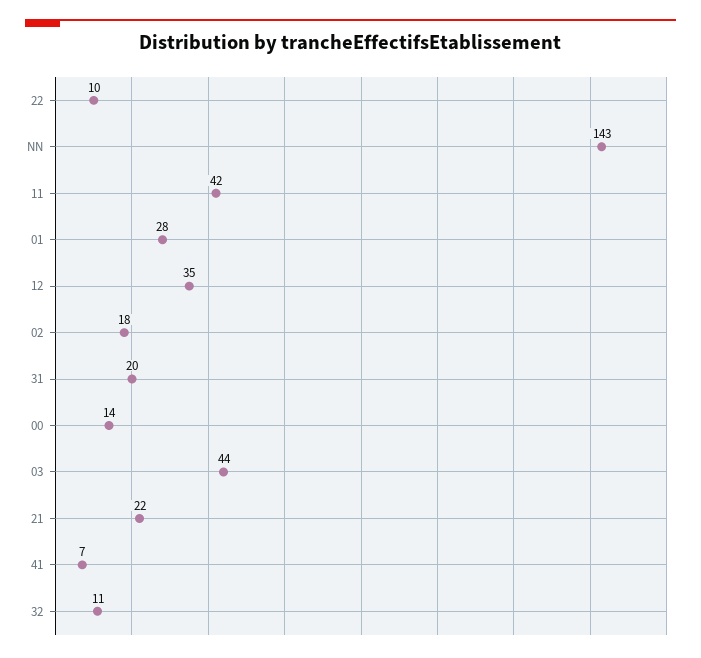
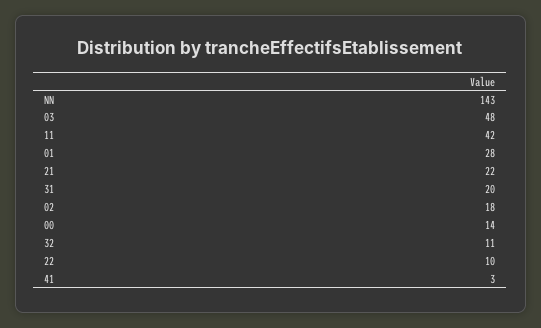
  {
    "22": 10,
    "NN": 143,
    "11": 42,
    "01": 28,
-   "12": 35,
    "02": 18,
    "31": 20,
    "00": 14,
-   "03": 44,
+   "03": 48,
    "21": 22,
-   "41": 7,
+   "41": 3,
    "32": 11
  }

